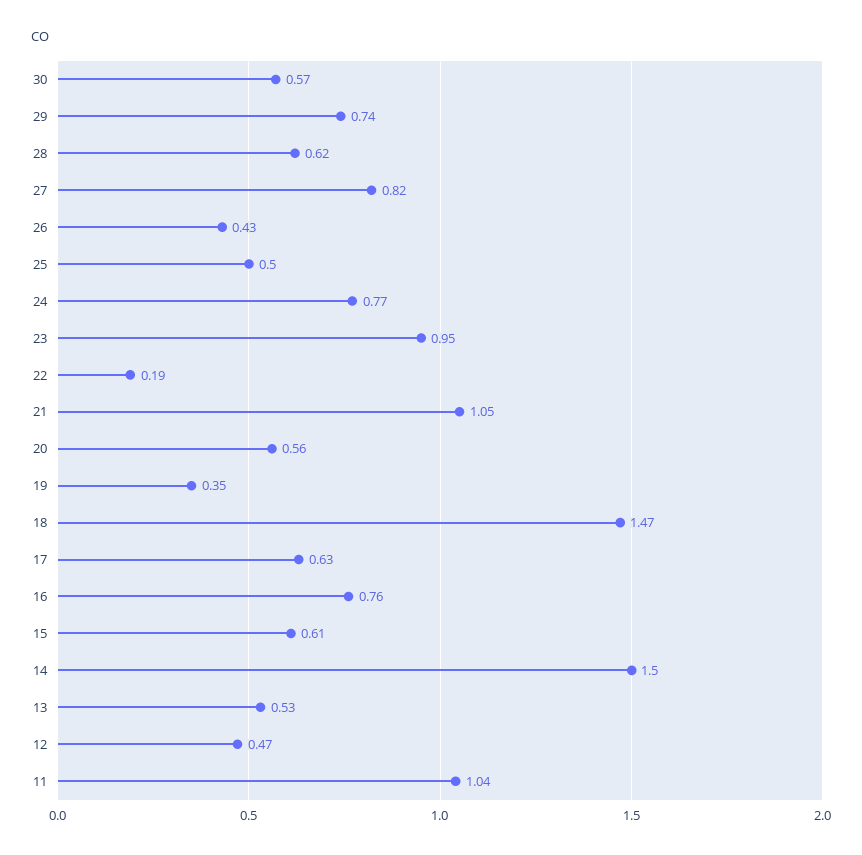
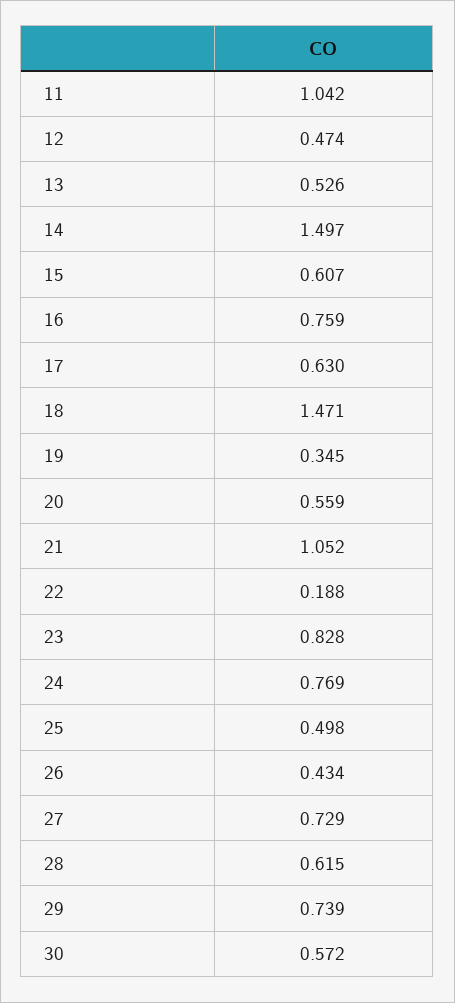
  {
    "30": 0.572,
    "29": 0.739,
    "28": 0.615,
-   "27": 0.82,
+   "27": 0.729,
    "26": 0.434,
    "25": 0.498,
    "24": 0.769,
-   "23": 0.95,
+   "23": 0.828,
    "22": 0.188,
    "21": 1.052,
    "20": 0.559,
    "19": 0.345,
    "18": 1.471,
    "17": 0.63,
    "16": 0.759,
    "15": 0.607,
    "14": 1.497,
    "13": 0.526,
    "12": 0.474,
    "11": 1.042
  }

